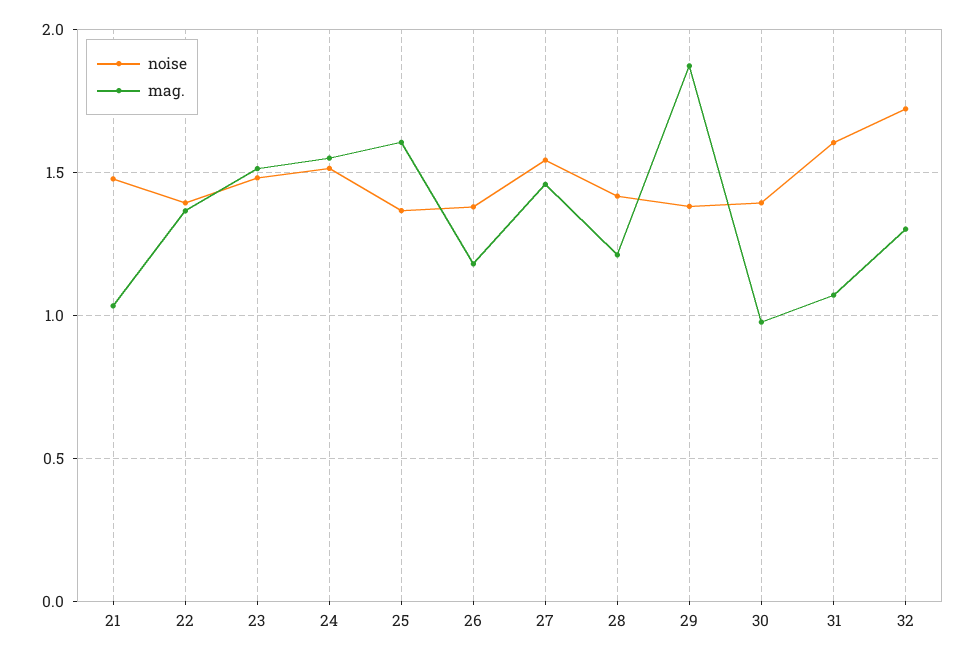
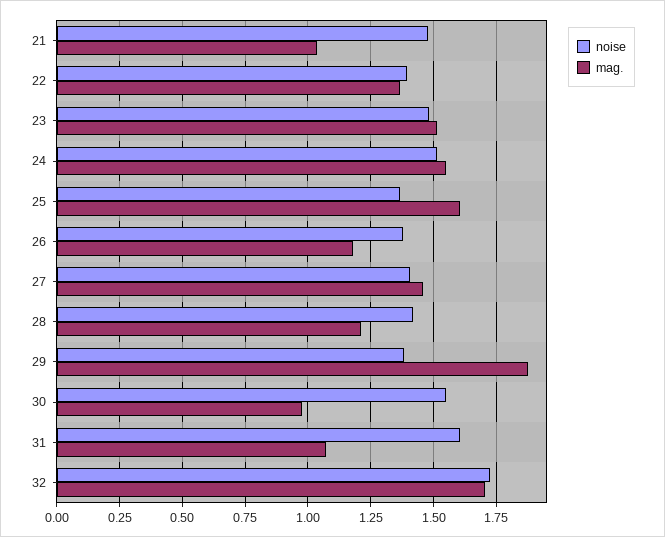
  {
    "noise": {
      "21": 1.475,
      "22": 1.4,
      "23": 1.475,
      "24": 1.525,
      "25": 1.375,
      "26": 1.375,
-     "27": 1.55,
+     "27": 1.4,
      "28": 1.425,
      "29": 1.375,
-     "30": 1.4,
+     "30": 1.55,
      "31": 1.6,
      "32": 1.725
    },
    "mag.": {
      "21": 1.025,
      "22": 1.375,
      "23": 1.525,
      "24": 1.55,
      "25": 1.6,
      "26": 1.175,
      "27": 1.45,
      "28": 1.2,
      "29": 1.875,
      "30": 0.975,
      "31": 1.075,
-     "32": 1.3
+     "32": 1.7
    }
  }

